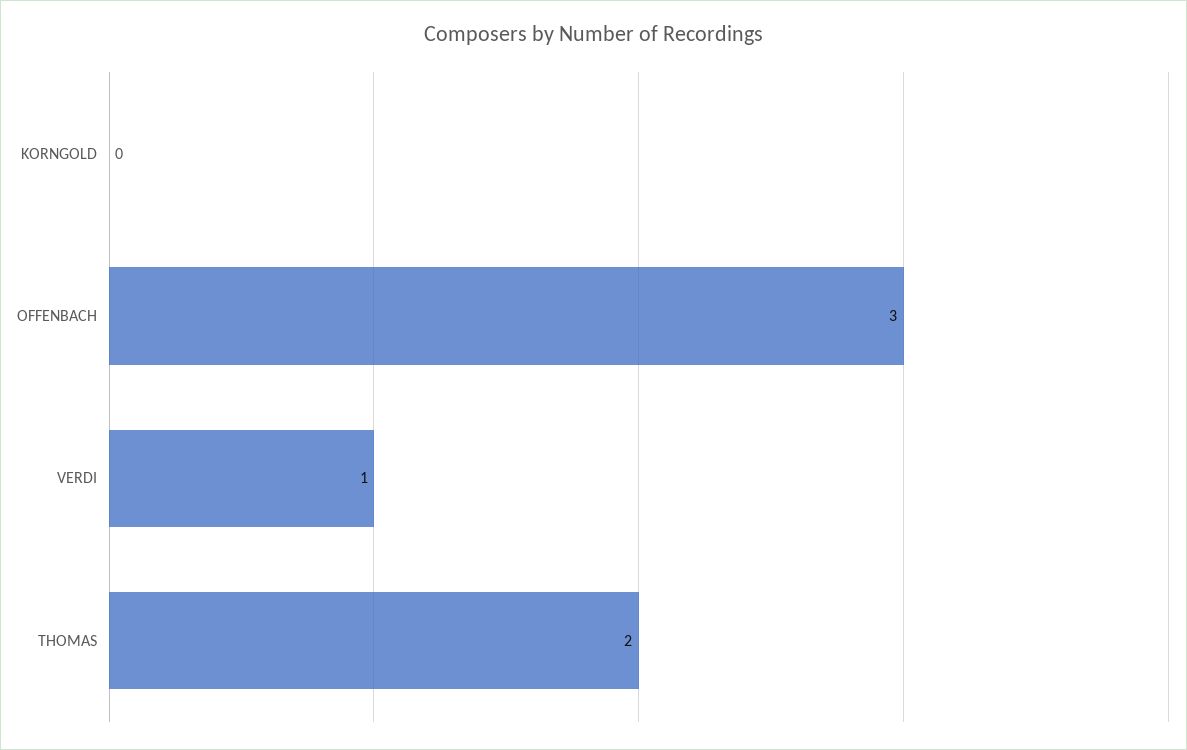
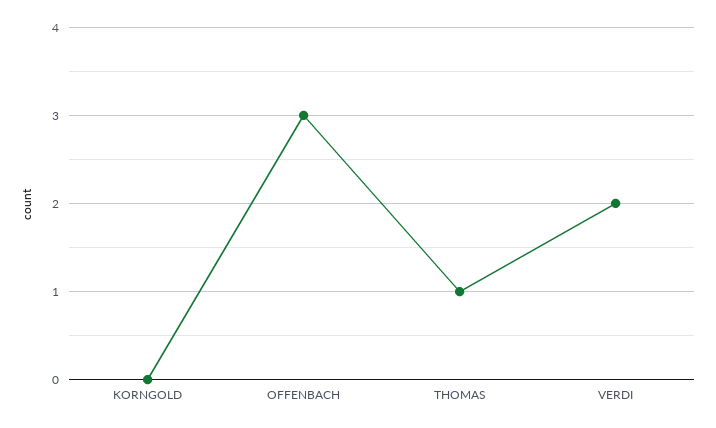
  {
    "KORNGOLD": 0,
    "OFFENBACH": 3,
-   "VERDI": 1,
+   "VERDI": 2,
-   "THOMAS": 2
+   "THOMAS": 1
  }

